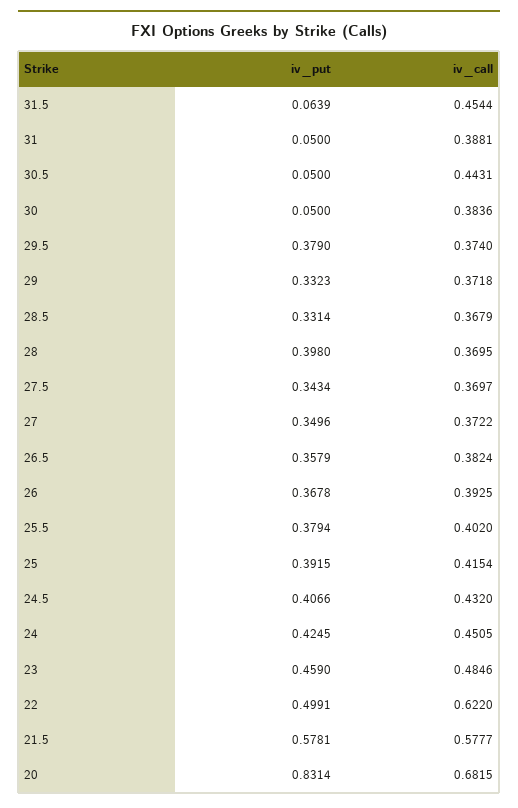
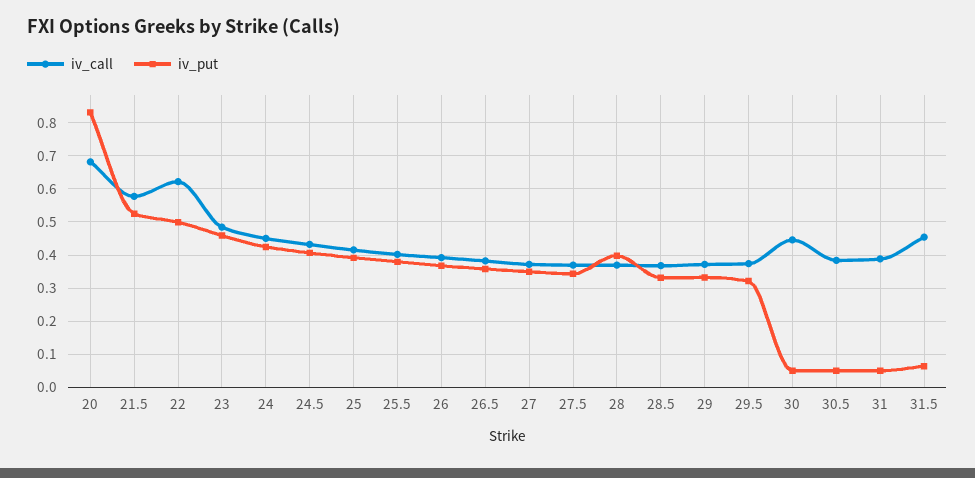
  {
    "iv_put": {
      "31.5": 0.0639,
      "31": 0.05,
      "30.5": 0.05,
      "30": 0.05,
-     "29.5": 0.379,
+     "29.5": 0.32,
      "29": 0.3323,
      "28.5": 0.3314,
      "28": 0.398,
      "27.5": 0.3434,
      "27": 0.3496,
      "26.5": 0.3579,
      "26": 0.3678,
      "25.5": 0.3794,
      "25": 0.3915,
      "24.5": 0.4066,
      "24": 0.4245,
      "23": 0.459,
      "22": 0.4991,
-     "21.5": 0.5781,
+     "21.5": 0.52,
      "20": 0.8314
    },
    "iv_call": {
      "31.5": 0.4544,
      "31": 0.3881,
-     "30.5": 0.4431,
+     "30.5": 0.38,
-     "30": 0.3836,
+     "30": 0.44,
      "29.5": 0.374,
      "29": 0.3718,
      "28.5": 0.3679,
      "28": 0.3695,
      "27.5": 0.3697,
      "27": 0.3722,
      "26.5": 0.3824,
      "26": 0.3925,
      "25.5": 0.402,
      "25": 0.4154,
      "24.5": 0.432,
      "24": 0.4505,
      "23": 0.4846,
      "22": 0.622,
      "21.5": 0.5777,
      "20": 0.6815
    }
  }

